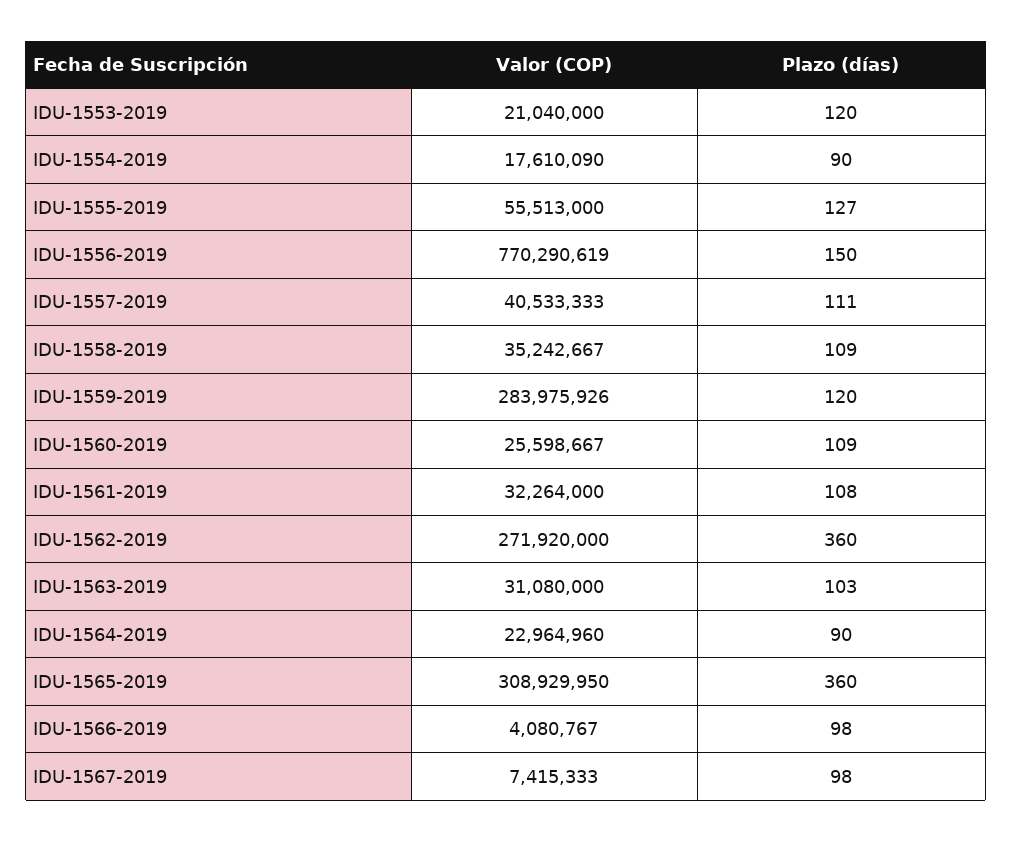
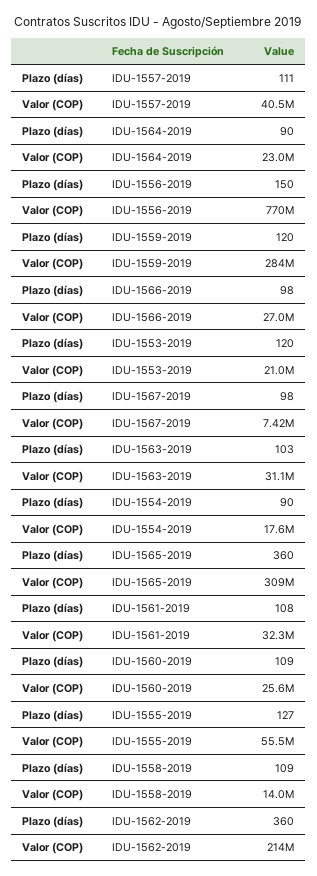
  {
    "Valor (COP)": {
      "IDU-1553-2019": 21040000,
      "IDU-1554-2019": 17610090,
      "IDU-1555-2019": 55513000,
      "IDU-1556-2019": 770290619,
      "IDU-1557-2019": 40533333,
-     "IDU-1558-2019": 35242667,
+     "IDU-1558-2019": 14000000,
      "IDU-1559-2019": 283975926,
      "IDU-1560-2019": 25598667,
      "IDU-1561-2019": 32264000,
-     "IDU-1562-2019": 271920000,
+     "IDU-1562-2019": 214000000,
      "IDU-1563-2019": 31080000,
      "IDU-1564-2019": 22964960,
      "IDU-1565-2019": 308929950,
-     "IDU-1566-2019": 4080767,
+     "IDU-1566-2019": 27000000,
      "IDU-1567-2019": 7415333
    },
    "Plazo (días)": {
      "IDU-1553-2019": 120,
      "IDU-1554-2019": 90,
      "IDU-1555-2019": 127,
      "IDU-1556-2019": 150,
      "IDU-1557-2019": 111,
      "IDU-1558-2019": 109,
      "IDU-1559-2019": 120,
      "IDU-1560-2019": 109,
      "IDU-1561-2019": 108,
      "IDU-1562-2019": 360,
      "IDU-1563-2019": 103,
      "IDU-1564-2019": 90,
      "IDU-1565-2019": 360,
      "IDU-1566-2019": 98,
      "IDU-1567-2019": 98
    }
  }

